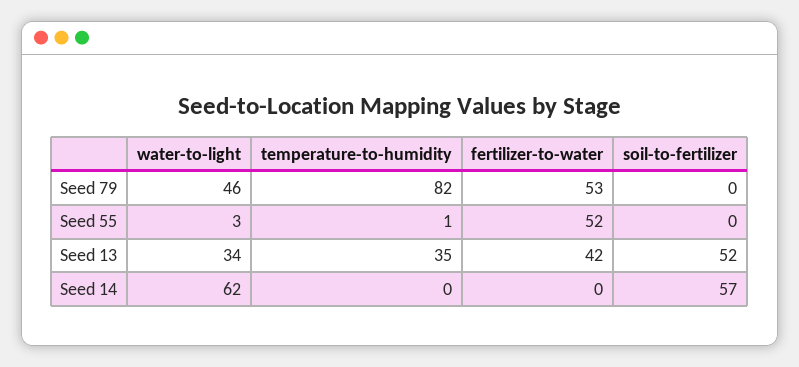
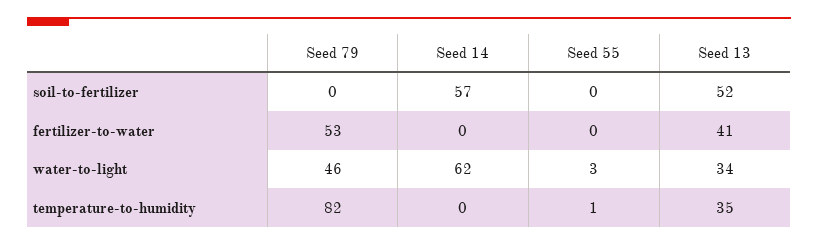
  {
    "water-to-light": {
      "Seed 79": 46,
      "Seed 55": 3,
      "Seed 13": 34,
      "Seed 14": 62
    },
    "temperature-to-humidity": {
      "Seed 79": 82,
      "Seed 55": 1,
      "Seed 13": 35,
      "Seed 14": 0
    },
    "fertilizer-to-water": {
      "Seed 79": 53,
-     "Seed 55": 52,
+     "Seed 55": 0,
-     "Seed 13": 42,
+     "Seed 13": 41,
      "Seed 14": 0
    },
    "soil-to-fertilizer": {
      "Seed 79": 0,
      "Seed 55": 0,
      "Seed 13": 52,
      "Seed 14": 57
    }
  }

